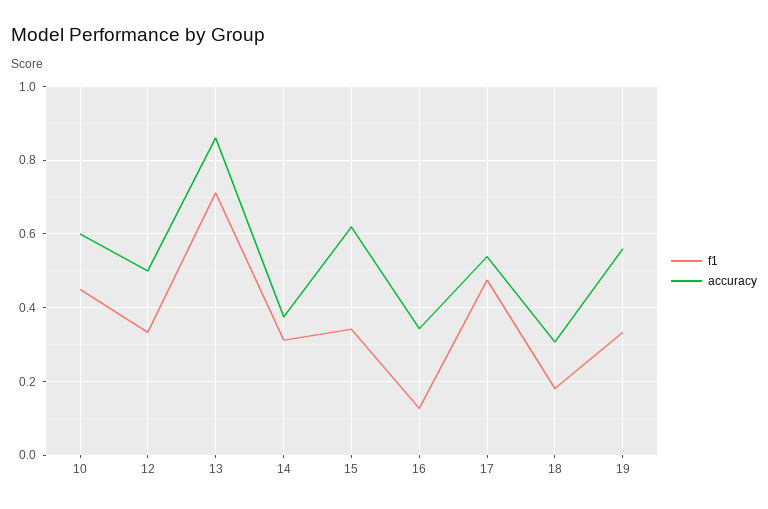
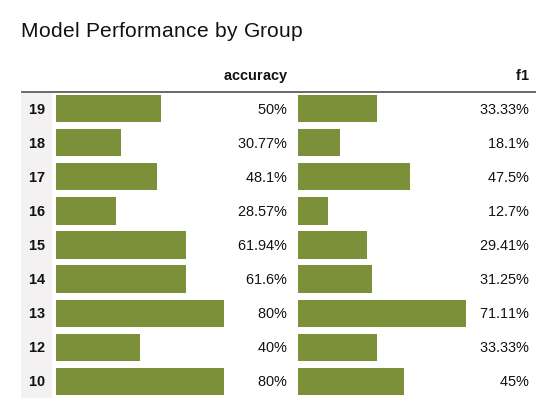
  {
    "f1": {
      "10": 0.45,
      "12": 0.3333,
      "13": 0.7111,
      "14": 0.3125,
-     "15": 0.34,
+     "15": 0.2941,
      "16": 0.127,
      "17": 0.475,
      "18": 0.181,
      "19": 0.3333
    },
    "accuracy": {
-     "10": 0.6,
+     "10": 0.8,
-     "12": 0.5,
+     "12": 0.4,
-     "13": 0.86,
+     "13": 0.8,
-     "14": 0.38,
+     "14": 0.616,
      "15": 0.6194,
-     "16": 0.34,
+     "16": 0.2857,
-     "17": 0.54,
+     "17": 0.481,
      "18": 0.3077,
-     "19": 0.56
+     "19": 0.5
    }
  }

